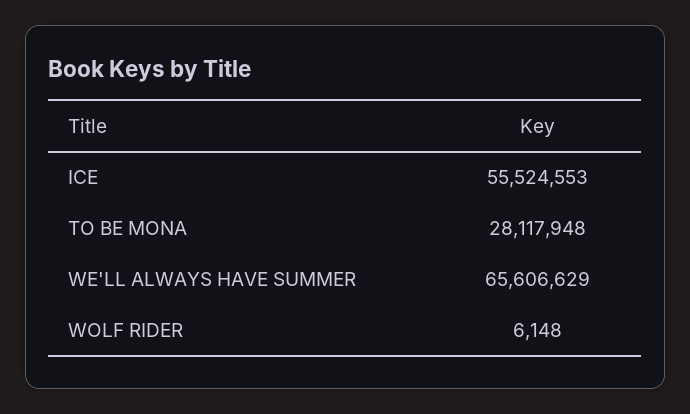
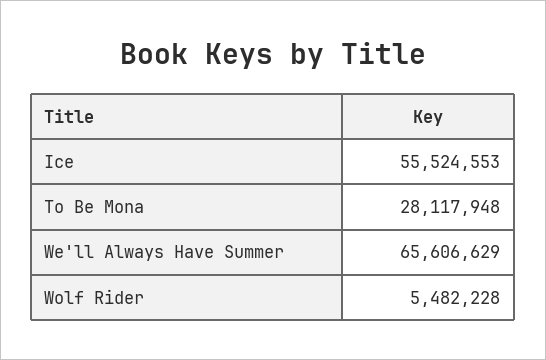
  {
    "ICE": 55524553,
    "TO BE MONA": 28117948,
    "WE'LL ALWAYS HAVE SUMMER": 65606629,
-   "WOLF RIDER": 6148
+   "WOLF RIDER": 5482228
  }

